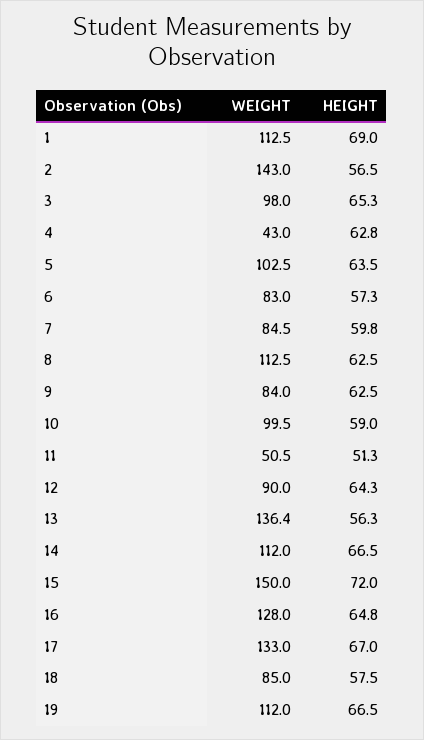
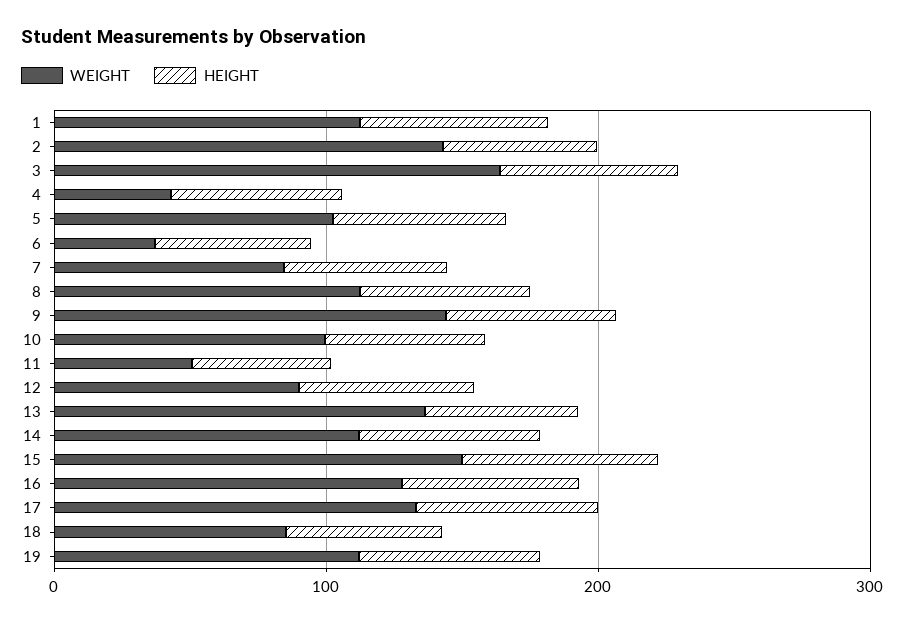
  {
    "WEIGHT": {
      "1": 112.5,
      "2": 143,
-     "3": 98,
+     "3": 160,
      "4": 43,
      "5": 102.5,
-     "6": 83,
+     "6": 40,
      "7": 84.5,
      "8": 112.5,
-     "9": 84,
+     "9": 140,
      "10": 99.5,
      "11": 50.5,
      "12": 90,
      "13": 136.4,
      "14": 112,
      "15": 150,
      "16": 128,
      "17": 133,
      "18": 85,
      "19": 112
    },
    "HEIGHT": {
      "1": 69,
      "2": 56.5,
      "3": 65.3,
      "4": 62.8,
      "5": 63.5,
      "6": 57.3,
      "7": 59.8,
      "8": 62.5,
      "9": 62.5,
      "10": 59,
      "11": 51.3,
      "12": 64.3,
      "13": 56.3,
      "14": 66.5,
      "15": 72,
      "16": 64.8,
      "17": 67,
      "18": 57.5,
      "19": 66.5
    }
  }

